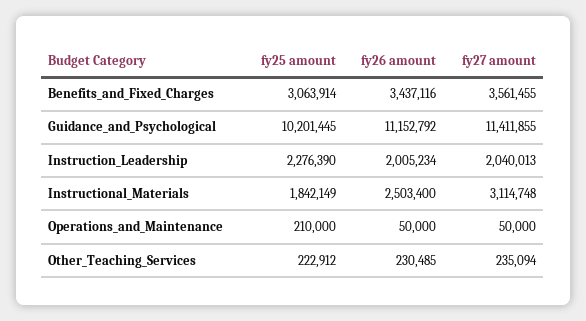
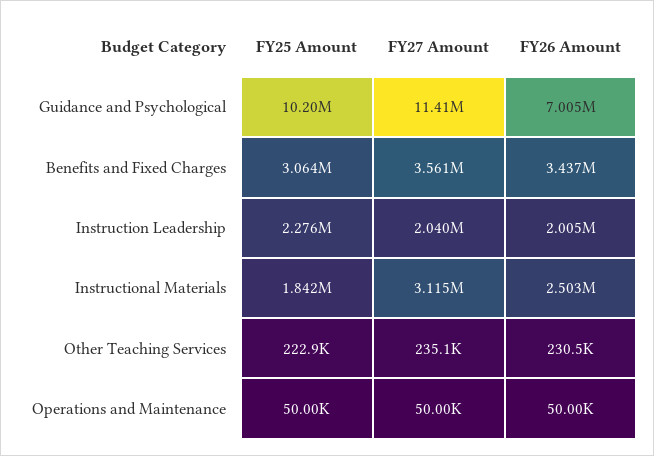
  {
    "fy25 amount": {
      "Benefits_and_Fixed_Charges": 3063914,
      "Guidance_and_Psychological": 10201445,
      "Instruction_Leadership": 2276390,
      "Instructional_Materials": 1842149,
-     "Operations_and_Maintenance": 210000,
+     "Operations_and_Maintenance": 50000,
      "Other_Teaching_Services": 222912
    },
    "fy26 amount": {
      "Benefits_and_Fixed_Charges": 3437116,
-     "Guidance_and_Psychological": 11152792,
+     "Guidance_and_Psychological": 7005000,
      "Instruction_Leadership": 2005234,
      "Instructional_Materials": 2503400,
      "Operations_and_Maintenance": 50000,
      "Other_Teaching_Services": 230485
    },
    "fy27 amount": {
      "Benefits_and_Fixed_Charges": 3561455,
      "Guidance_and_Psychological": 11411855,
      "Instruction_Leadership": 2040013,
      "Instructional_Materials": 3114748,
      "Operations_and_Maintenance": 50000,
      "Other_Teaching_Services": 235094
    }
  }

